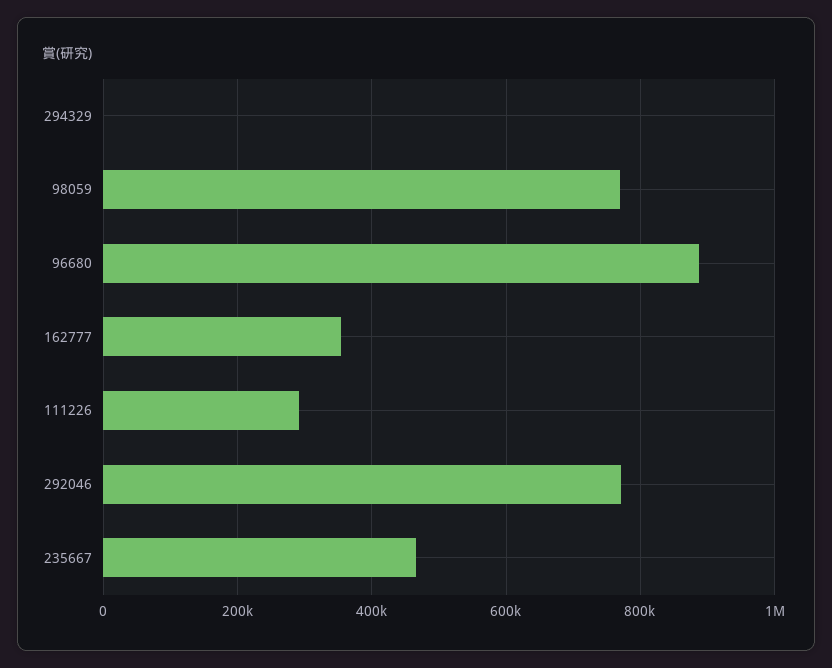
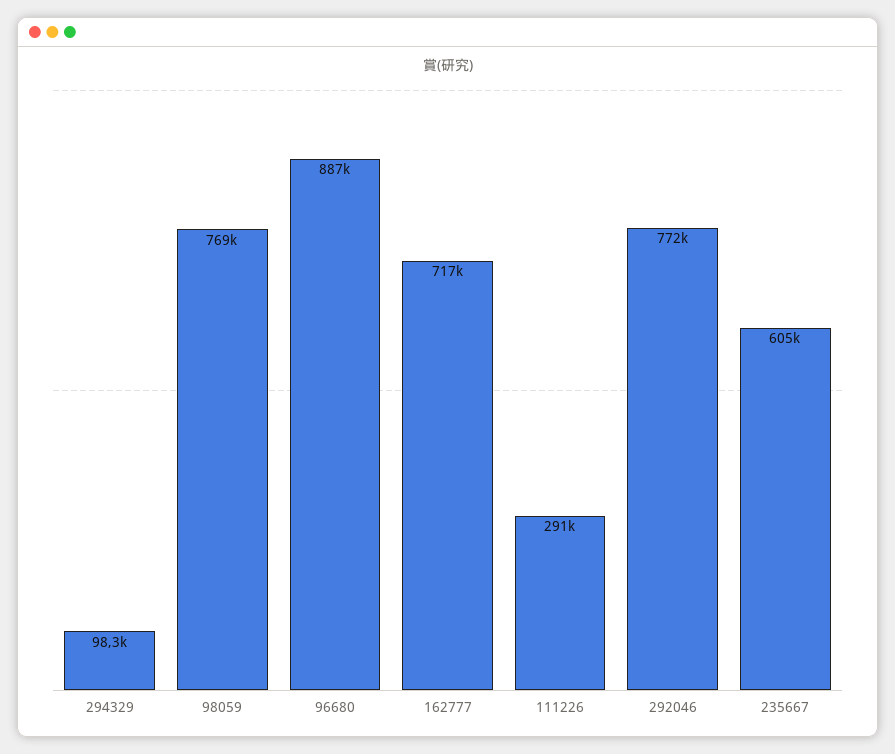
  {
-   "294329": 0,
+   "294329": 98300,
    "98059": 769000,
    "96680": 887000,
-   "162777": 360000,
+   "162777": 717000,
    "111226": 291000,
    "292046": 772000,
-   "235667": 460000
+   "235667": 605000
  }

